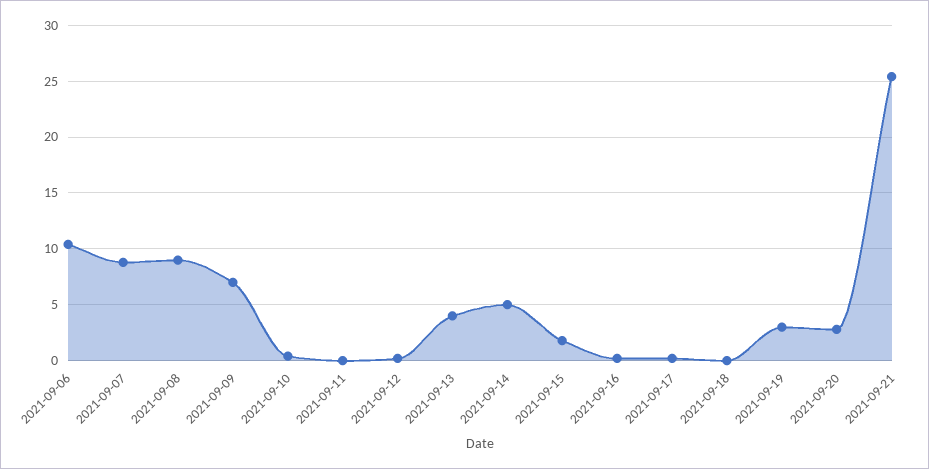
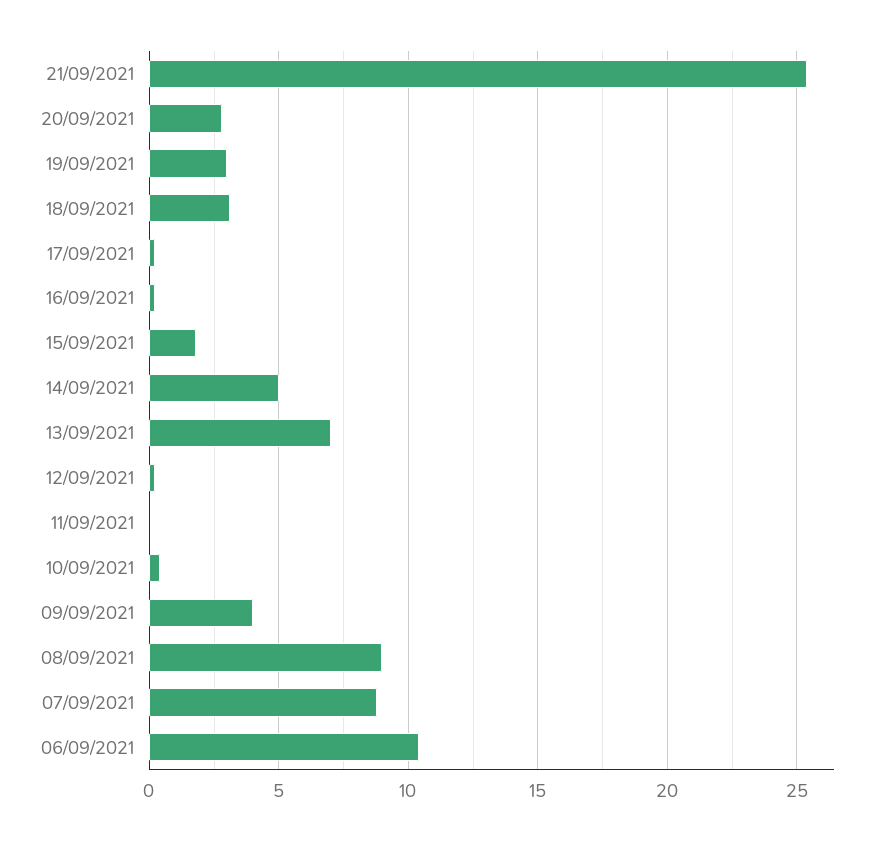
  {
    "2021-09-06": 10.5,
    "2021-09-07": 9,
    "2021-09-08": 9,
-   "2021-09-09": 7,
+   "2021-09-09": 4,
    "2021-09-10": 0.5,
    "2021-09-11": 0,
    "2021-09-12": 0,
-   "2021-09-13": 4,
+   "2021-09-13": 7,
    "2021-09-14": 5,
    "2021-09-15": 2,
    "2021-09-16": 0,
    "2021-09-17": 0,
-   "2021-09-18": 0,
+   "2021-09-18": 3,
    "2021-09-19": 3,
    "2021-09-20": 3,
    "2021-09-21": 25.5
  }

